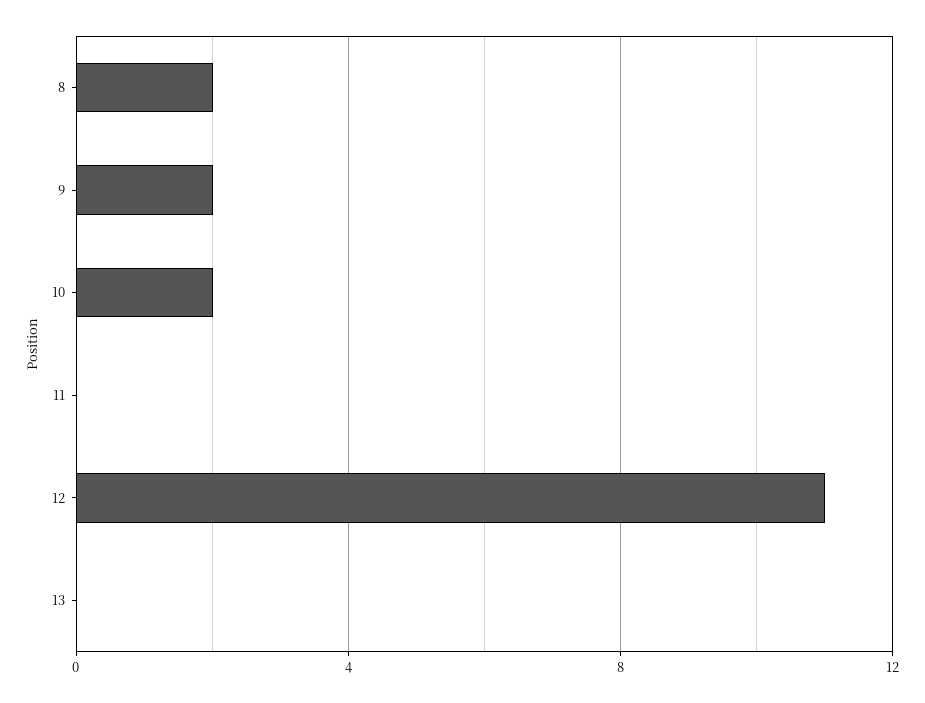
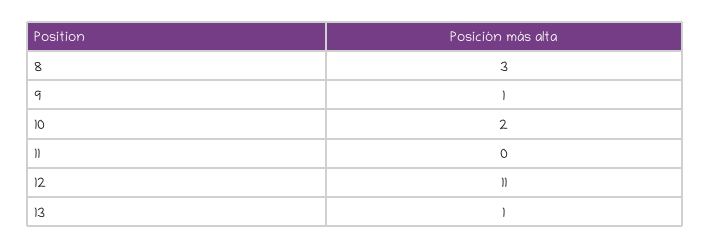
  {
-   "8": 2,
+   "8": 3,
-   "9": 2,
+   "9": 1,
    "10": 2,
    "11": 0,
    "12": 11,
-   "13": 0
+   "13": 1
  }

